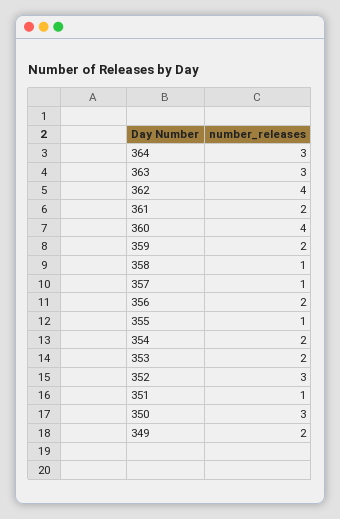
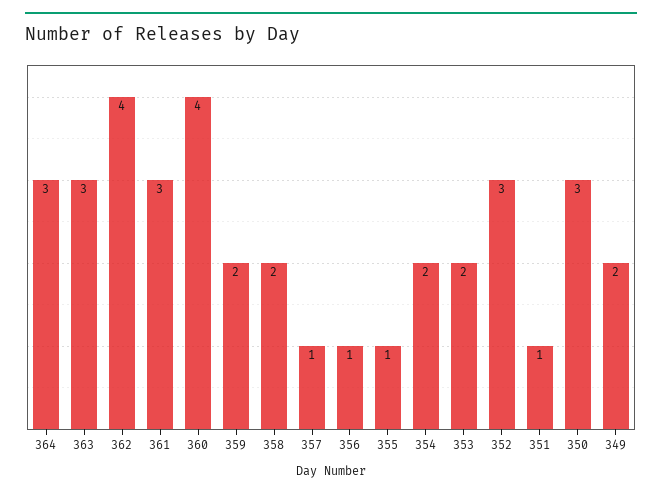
  {
    "364": 3,
    "363": 3,
    "362": 4,
-   "361": 2,
+   "361": 3,
    "360": 4,
    "359": 2,
-   "358": 1,
+   "358": 2,
    "357": 1,
-   "356": 2,
+   "356": 1,
    "355": 1,
    "354": 2,
    "353": 2,
    "352": 3,
    "351": 1,
    "350": 3,
    "349": 2
  }

